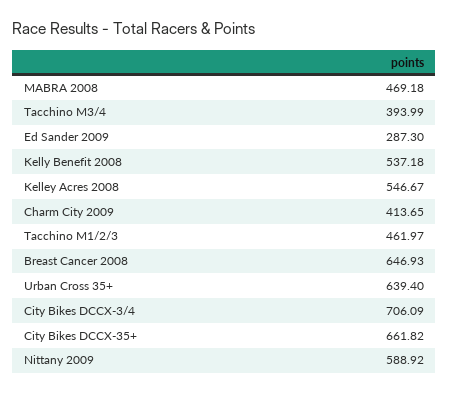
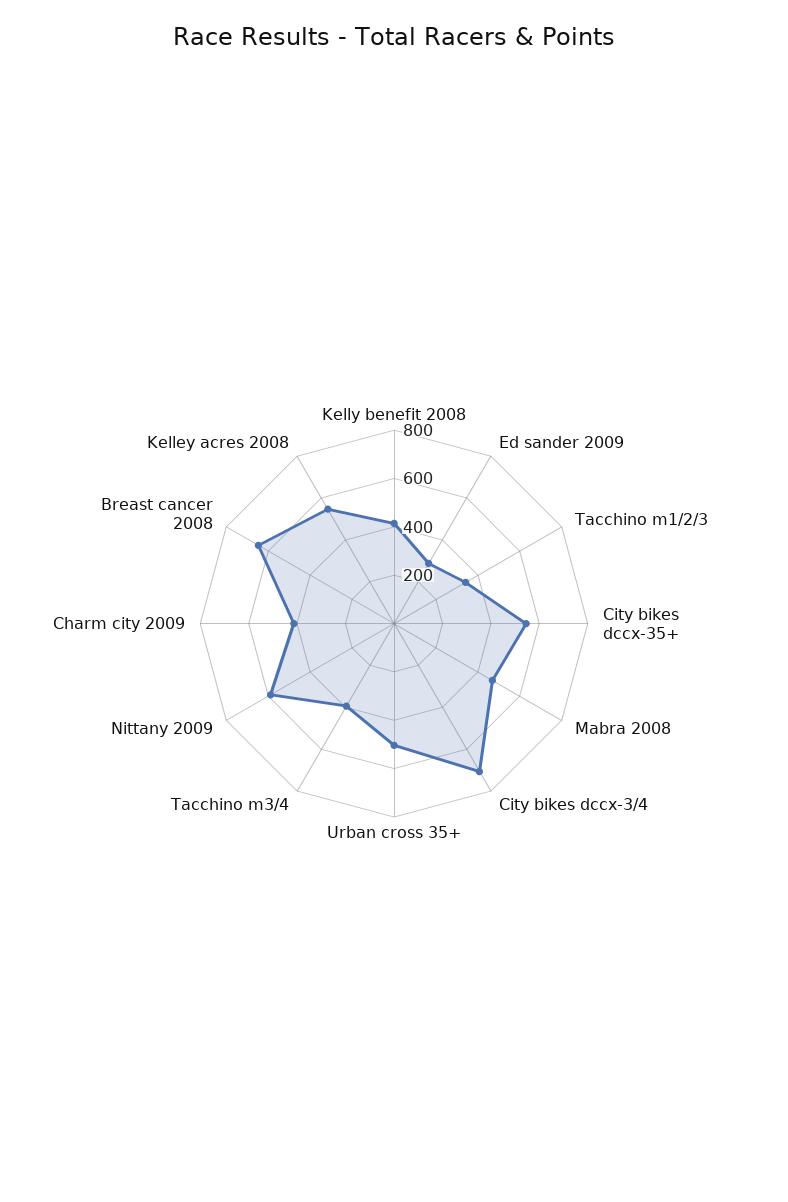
  {
    "MABRA 2008": 469.18,
    "Tacchino M3/4": 393.99,
    "Ed Sander 2009": 287.3,
-   "Kelly Benefit 2008": 537.18,
+   "Kelly Benefit 2008": 400,
    "Kelley Acres 2008": 546.67,
    "Charm City 2009": 413.65,
-   "Tacchino M1/2/3": 461.97,
+   "Tacchino M1/2/3": 350,
    "Breast Cancer 2008": 646.93,
-   "Urban Cross 35+": 639.4,
+   "Urban Cross 35+": 500,
    "City Bikes DCCX-3/4": 706.09,
-   "City Bikes DCCX-35+": 661.82,
+   "City Bikes DCCX-35+": 550,
    "Nittany 2009": 588.92
  }

